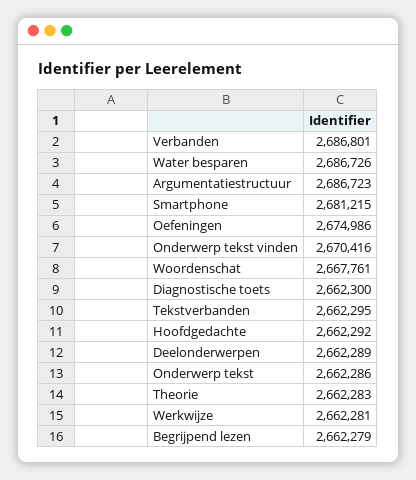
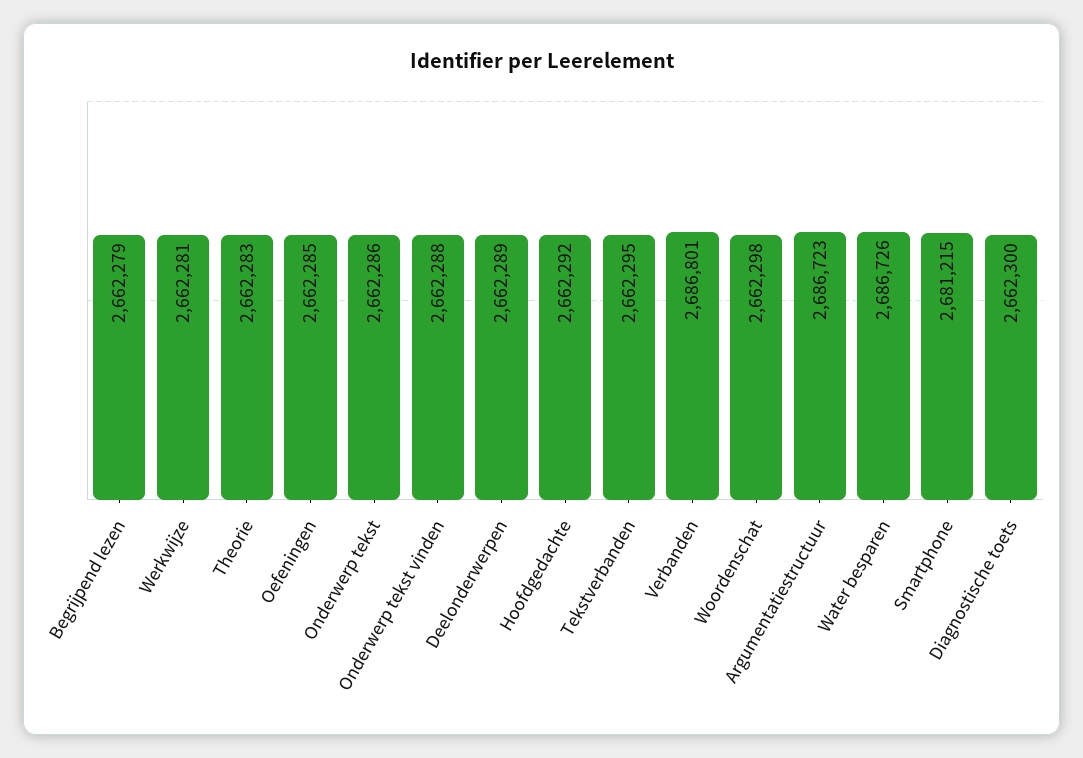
  {
    "Verbanden": 2686801,
    "Water besparen": 2686726,
    "Argumentatiestructuur": 2686723,
    "Smartphone": 2681215,
-   "Oefeningen": 2674986,
+   "Oefeningen": 2662285,
-   "Onderwerp tekst vinden": 2670416,
+   "Onderwerp tekst vinden": 2662288,
-   "Woordenschat": 2667761,
+   "Woordenschat": 2662298,
    "Diagnostische toets": 2662300,
    "Tekstverbanden": 2662295,
    "Hoofdgedachte": 2662292,
    "Deelonderwerpen": 2662289,
    "Onderwerp tekst": 2662286,
    "Theorie": 2662283,
    "Werkwijze": 2662281,
    "Begrijpend lezen": 2662279
  }

